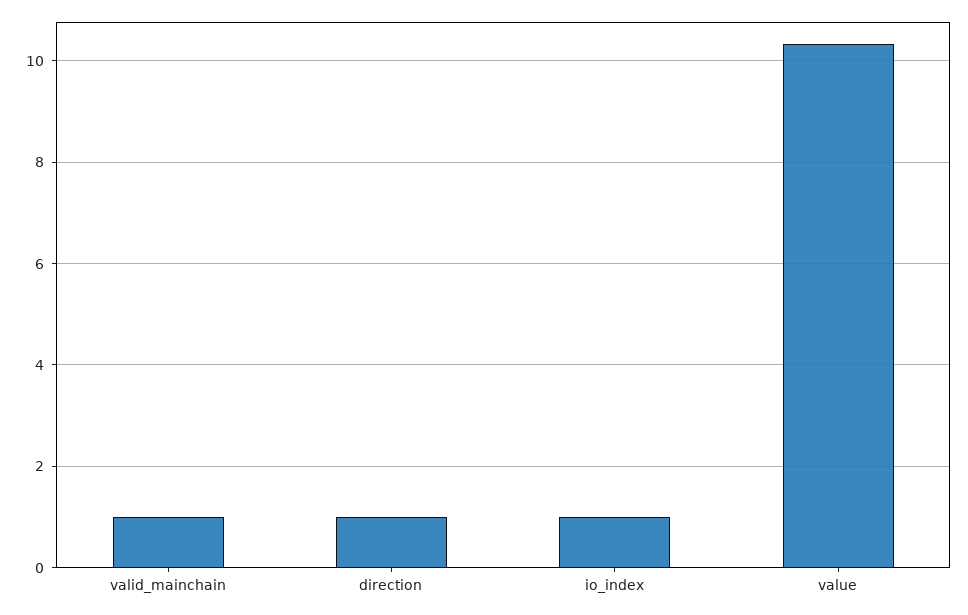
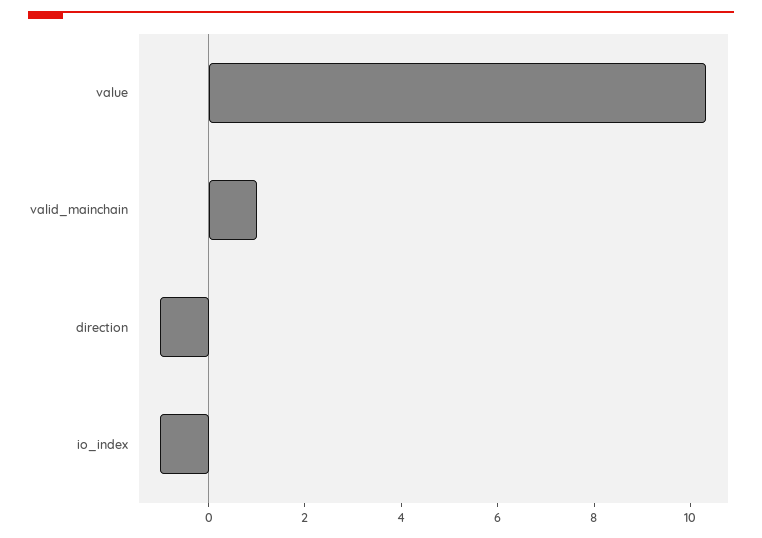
  {
    "valid_mainchain": 1,
-   "direction": 1,
+   "direction": -1,
-   "io_index": 1,
+   "io_index": -1,
    "value": 10.4
  }

